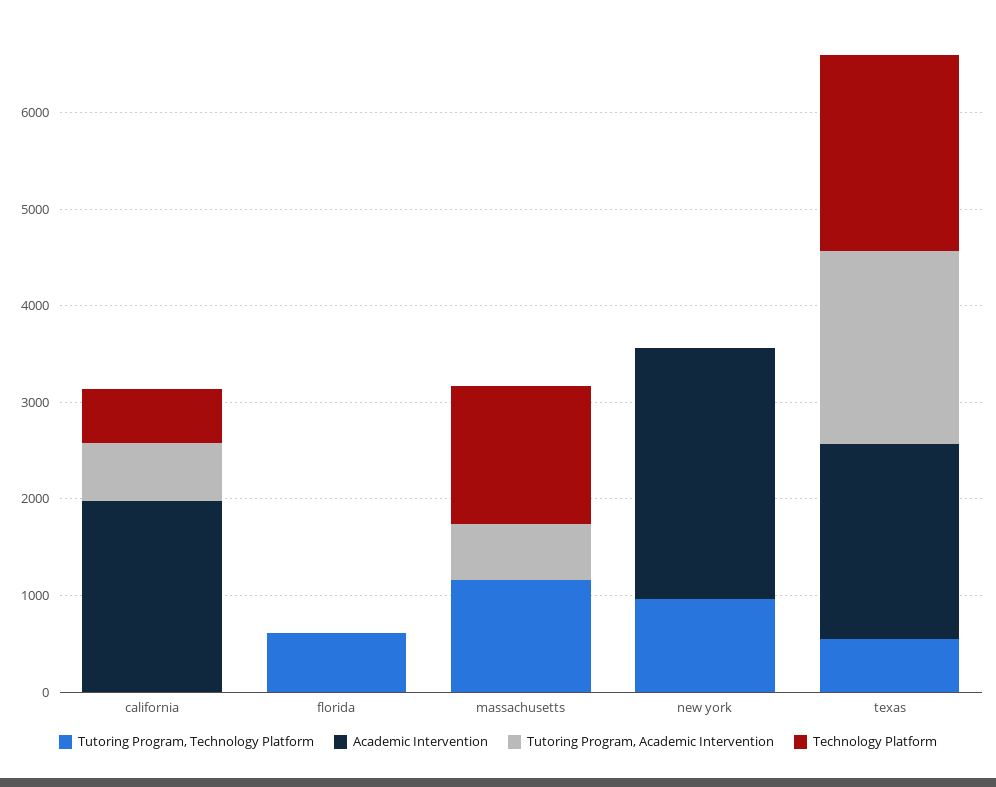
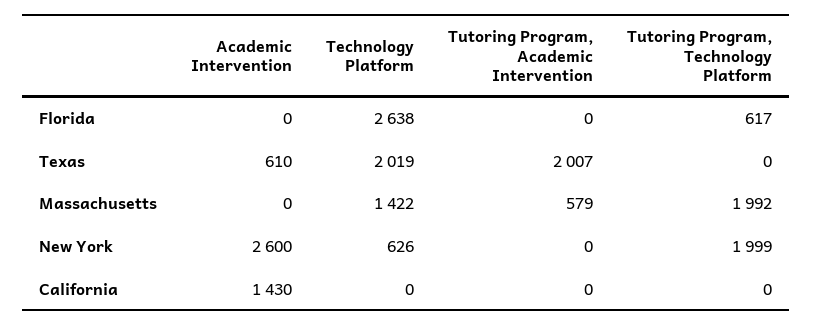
  {
    "Tutoring Program, Technology Platform": {
      "california": 0,
      "florida": 617,
-     "massachusetts": 1200,
+     "massachusetts": 1992,
-     "new york": 1000,
+     "new york": 1999,
-     "texas": 600
+     "texas": 0
    },
    "Academic Intervention": {
-     "california": 2000,
+     "california": 1430,
      "florida": 0,
      "massachusetts": 0,
      "new york": 2600,
-     "texas": 2000
+     "texas": 610
    },
    "Tutoring Program, Academic Intervention": {
-     "california": 600,
+     "california": 0,
      "florida": 0,
      "massachusetts": 579,
      "new york": 0,
      "texas": 2007
    },
    "Technology Platform": {
-     "california": 600,
+     "california": 0,
-     "florida": 0,
+     "florida": 2638,
      "massachusetts": 1422,
-     "new york": 0,
+     "new york": 626,
      "texas": 2019
    }
  }

